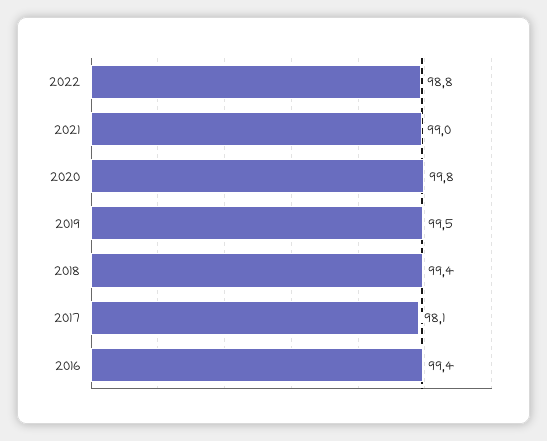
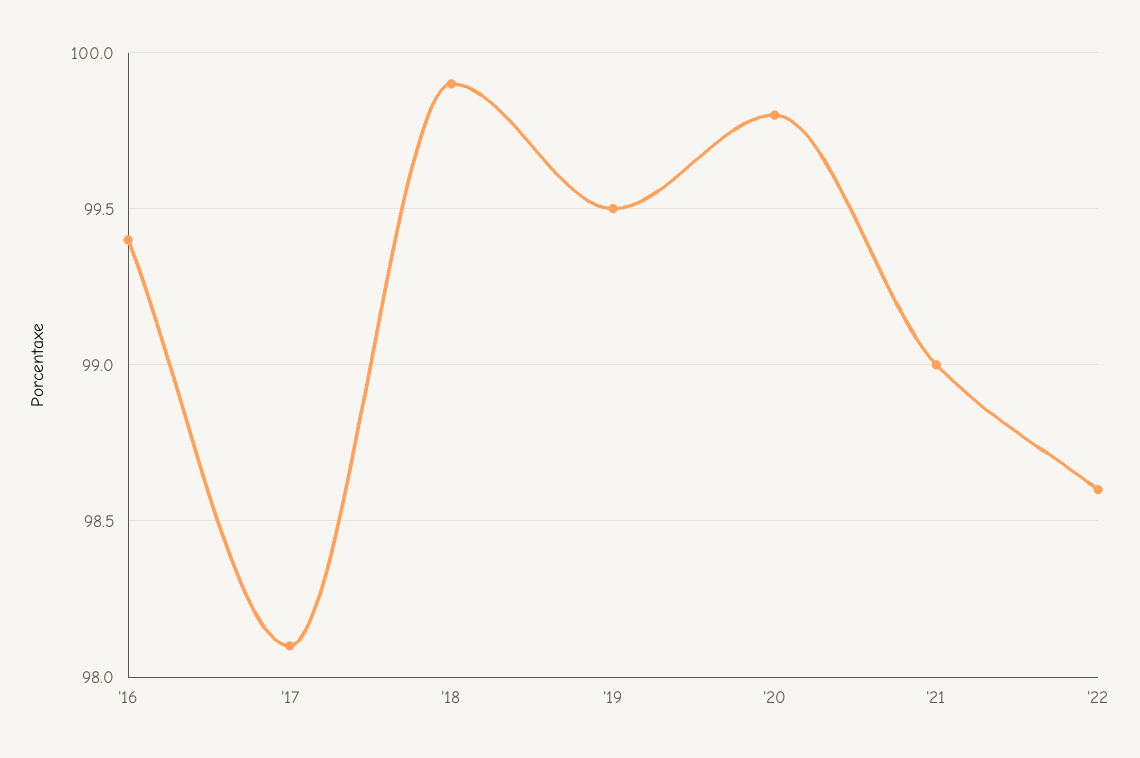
  {
-   "2022": 98.8,
+   "2022": 98.6,
    "2021": 99,
    "2020": 99.8,
    "2019": 99.5,
-   "2018": 99.4,
+   "2018": 99.9,
    "2017": 98.1,
    "2016": 99.4
  }

